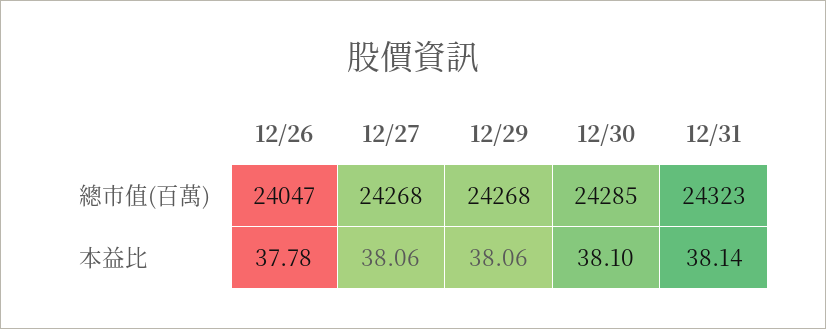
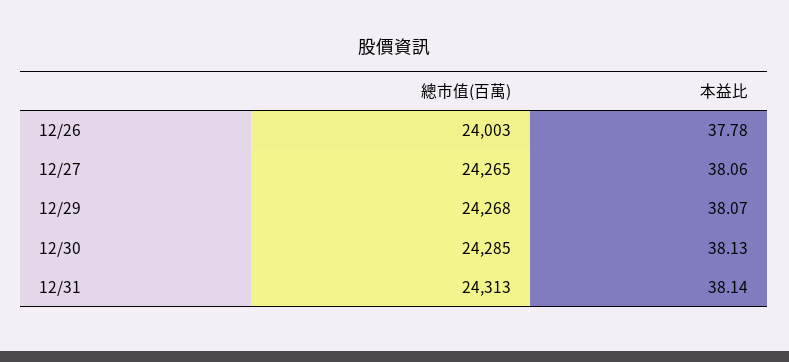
  {
    "12/26": {
-     "總市值(百萬)": 24047,
+     "總市值(百萬)": 24003,
      "本益比": 37.78
    },
    "12/27": {
-     "總市值(百萬)": 24268,
+     "總市值(百萬)": 24265,
      "本益比": 38.06
    },
    "12/29": {
      "總市值(百萬)": 24268,
-     "本益比": 38.06
+     "本益比": 38.07
    },
    "12/30": {
      "總市值(百萬)": 24285,
-     "本益比": 38.1
+     "本益比": 38.13
    },
    "12/31": {
-     "總市值(百萬)": 24323,
+     "總市值(百萬)": 24313,
      "本益比": 38.14
    }
  }

